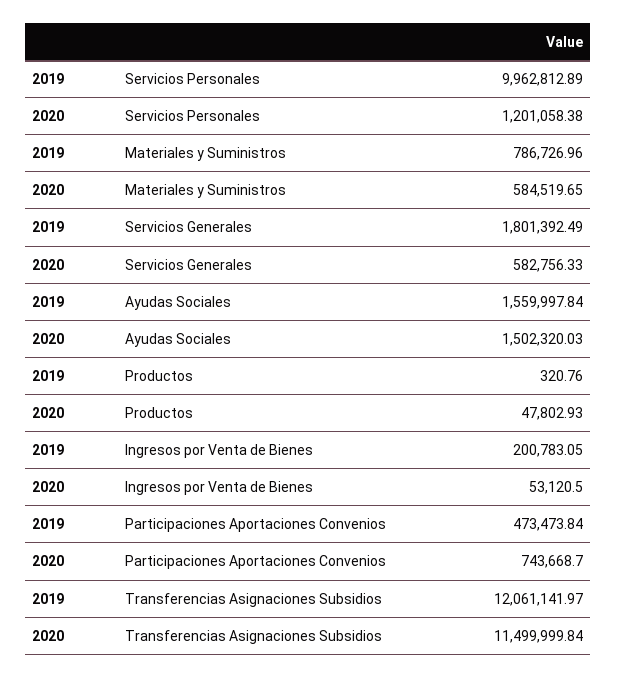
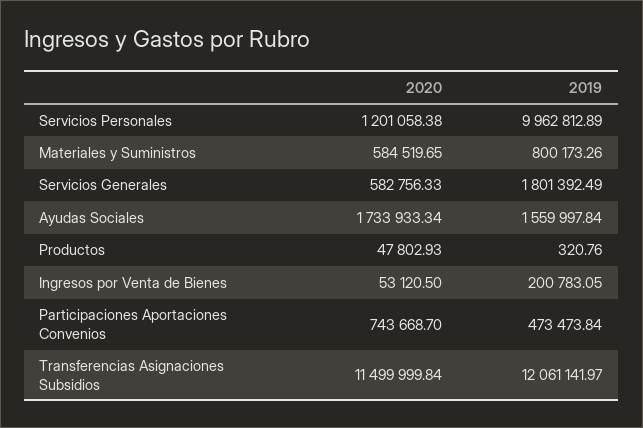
  {
    "2019": {
      "Servicios Personales": 9962812.89,
-     "Materiales y Suministros": 786726.96,
+     "Materiales y Suministros": 800173.26,
      "Servicios Generales": 1801392.49,
      "Ayudas Sociales": 1559997.84,
      "Productos": 320.76,
      "Ingresos por Venta de Bienes": 200783.05,
      "Participaciones Aportaciones Convenios": 473473.84,
      "Transferencias Asignaciones Subsidios": 12061141.97
    },
    "2020": {
      "Servicios Personales": 1201058.38,
      "Materiales y Suministros": 584519.65,
      "Servicios Generales": 582756.33,
-     "Ayudas Sociales": 1502320.03,
+     "Ayudas Sociales": 1733933.34,
      "Productos": 47802.93,
      "Ingresos por Venta de Bienes": 53120.5,
      "Participaciones Aportaciones Convenios": 743668.7,
      "Transferencias Asignaciones Subsidios": 11499999.84
    }
  }

